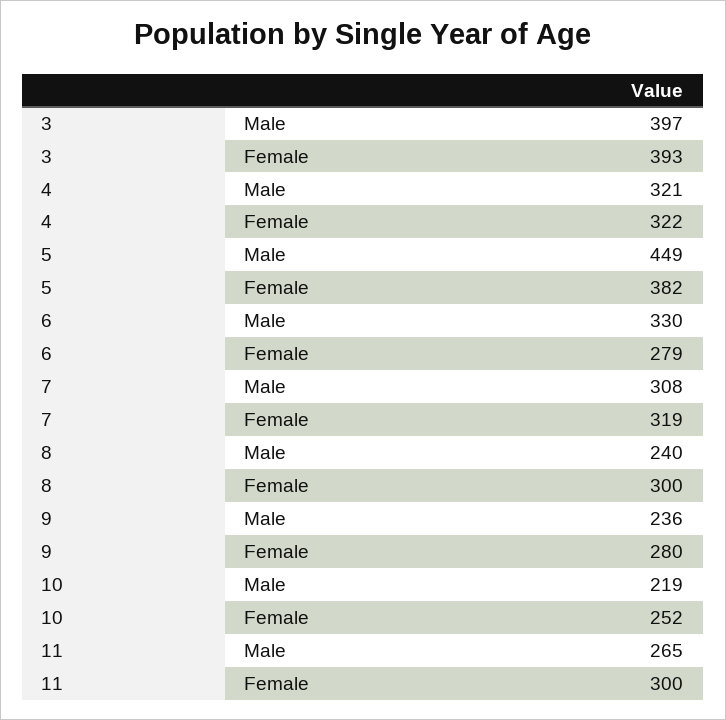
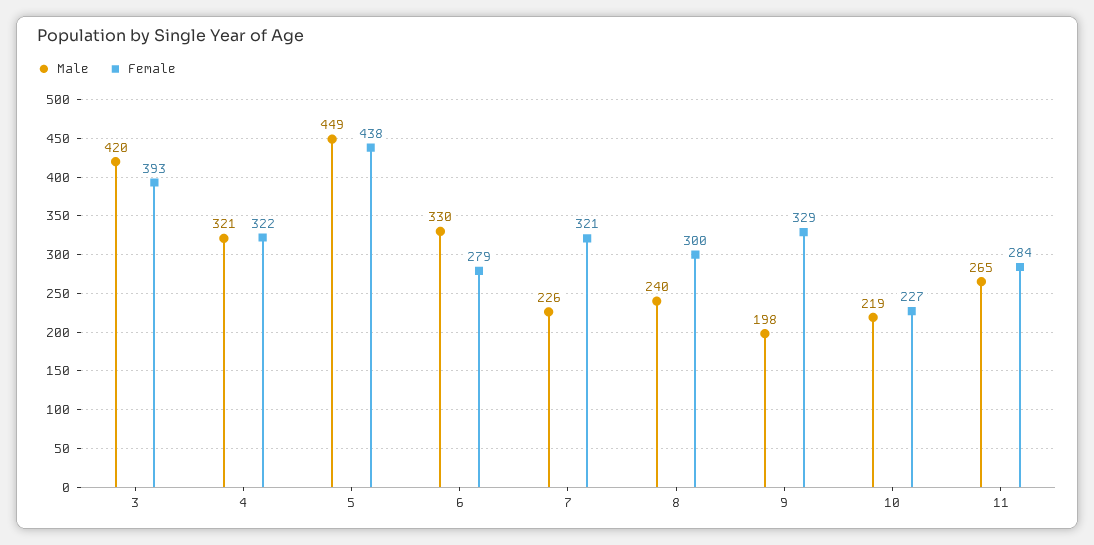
  {
    "Male": {
-     "3": 397,
+     "3": 420,
      "4": 321,
      "5": 449,
      "6": 330,
-     "7": 308,
+     "7": 226,
      "8": 240,
-     "9": 236,
+     "9": 198,
      "10": 219,
      "11": 265
    },
    "Female": {
      "3": 393,
      "4": 322,
-     "5": 382,
+     "5": 438,
      "6": 279,
-     "7": 319,
+     "7": 321,
      "8": 300,
-     "9": 280,
+     "9": 329,
-     "10": 252,
+     "10": 227,
-     "11": 300
+     "11": 284
    }
  }

